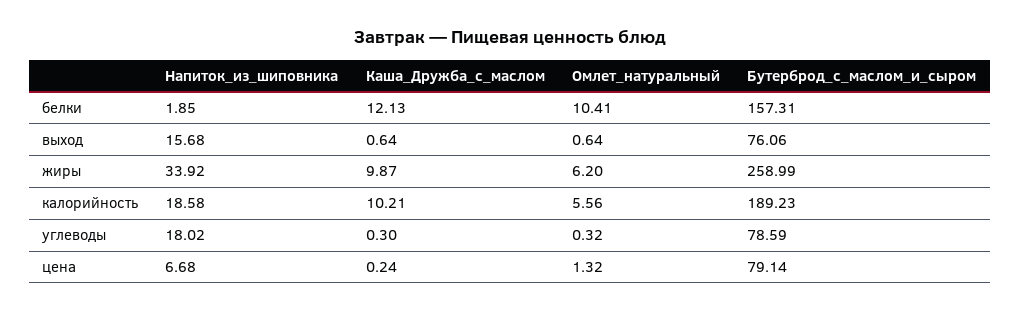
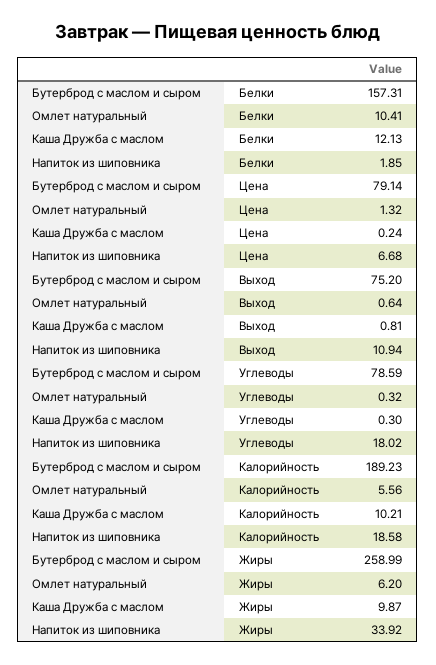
  {
    "Напиток_из_шиповника": {
      "белки": 1.85,
-     "выход": 15.68,
+     "выход": 10.94,
      "жиры": 33.92,
      "калорийность": 18.58,
      "углеводы": 18.02,
      "цена": 6.68
    },
    "Каша_Дружба_с_маслом": {
      "белки": 12.13,
-     "выход": 0.64,
+     "выход": 0.81,
      "жиры": 9.87,
      "калорийность": 10.21,
      "углеводы": 0.3,
      "цена": 0.24
    },
    "Омлет_натуральный": {
      "белки": 10.41,
      "выход": 0.64,
      "жиры": 6.2,
      "калорийность": 5.56,
      "углеводы": 0.32,
      "цена": 1.32
    },
    "Бутерброд_с_маслом_и_сыром": {
      "белки": 157.31,
-     "выход": 76.06,
+     "выход": 75.2,
      "жиры": 258.99,
      "калорийность": 189.23,
      "углеводы": 78.59,
      "цена": 79.14
    }
  }

